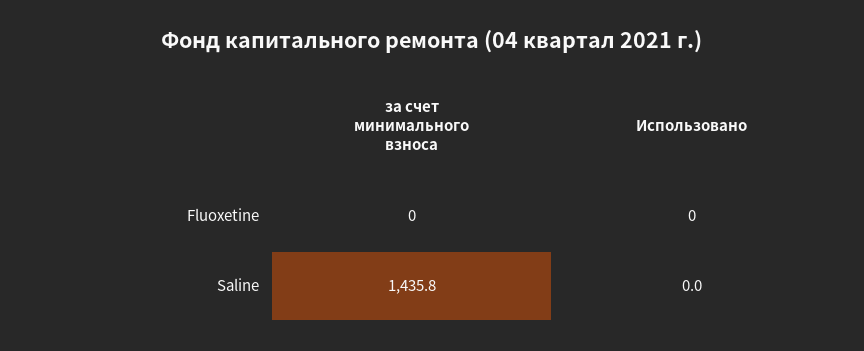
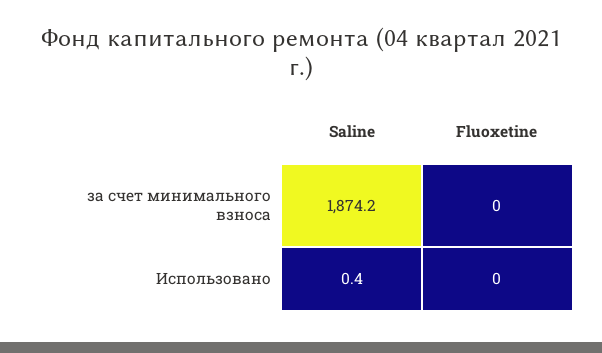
  {
    "за счет минимального взноса": {
      "Fluoxetine": 0,
-     "Saline": 1435.8
+     "Saline": 1874.2
    },
    "Использовано": {
      "Fluoxetine": 0,
-     "Saline": 0
+     "Saline": 0.4
    }
  }

